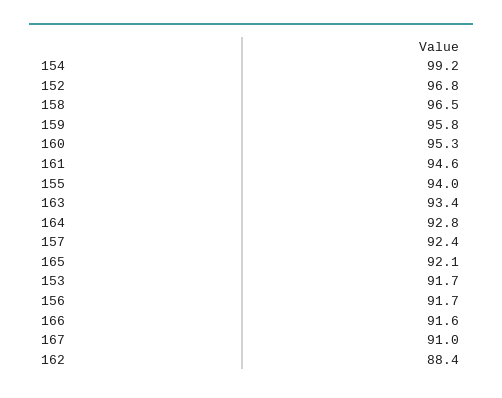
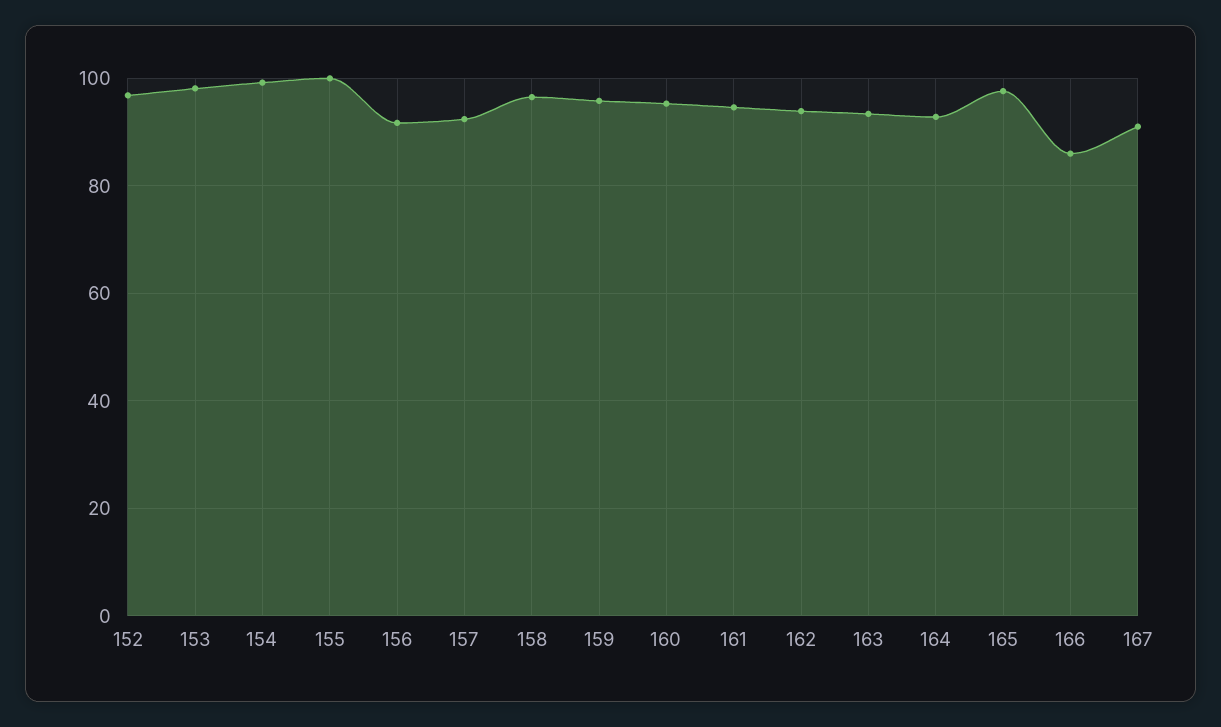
  {
    "154": 99.2,
    "152": 96.8,
    "158": 96.5,
    "159": 95.8,
    "160": 95.3,
    "161": 94.6,
-   "155": 94,
+   "155": 100,
    "163": 93.4,
    "164": 92.8,
    "157": 92.4,
-   "165": 92.1,
+   "165": 98,
-   "153": 91.7,
+   "153": 98,
    "156": 91.7,
-   "166": 91.6,
+   "166": 86,
    "167": 91,
-   "162": 88.4
+   "162": 94
  }

